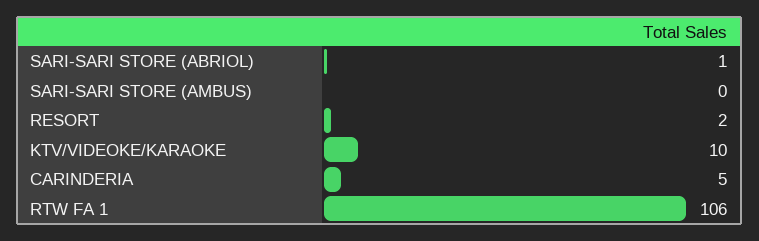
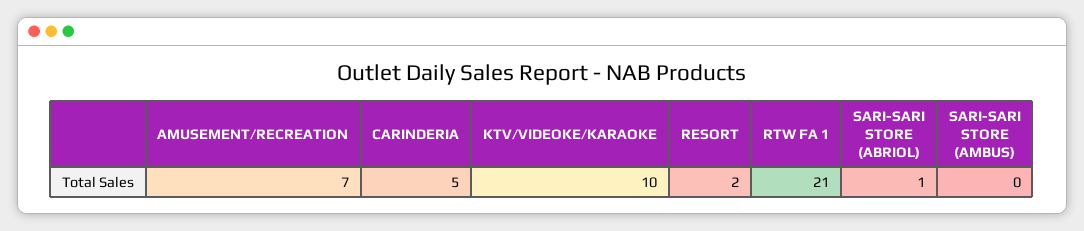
  {
    "SARI-SARI STORE (ABRIOL)": 1,
    "SARI-SARI STORE (AMBUS)": 0,
    "RESORT": 2,
    "KTV/VIDEOKE/KARAOKE": 10,
    "CARINDERIA": 5,
-   "RTW FA 1": 106
+   "RTW FA 1": 21,
+   "AMUSEMENT/RECREATION": 7
  }

